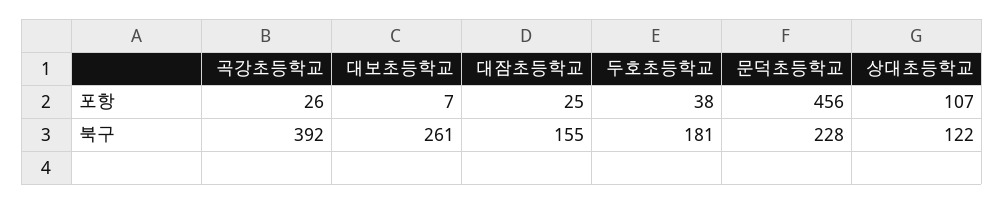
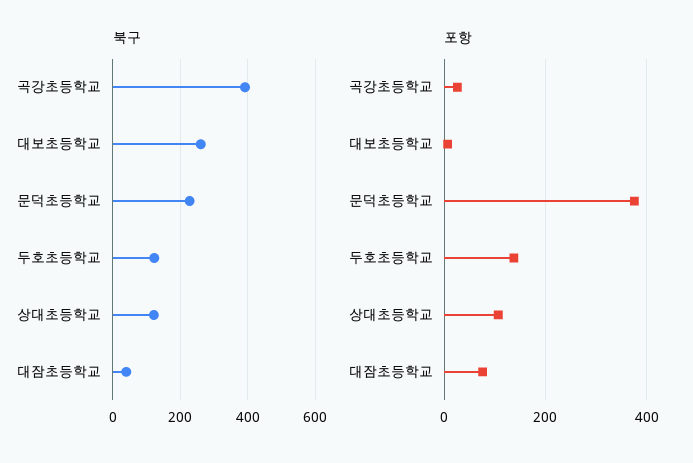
  {
    "포항": {
      "곡강초등학교": 26,
      "대보초등학교": 7,
-     "대잠초등학교": 25,
+     "대잠초등학교": 80,
-     "두호초등학교": 38,
+     "두호초등학교": 140,
-     "문덕초등학교": 456,
+     "문덕초등학교": 380,
      "상대초등학교": 107
    },
    "북구": {
      "곡강초등학교": 392,
      "대보초등학교": 261,
-     "대잠초등학교": 155,
+     "대잠초등학교": 40,
-     "두호초등학교": 181,
+     "두호초등학교": 120,
      "문덕초등학교": 228,
      "상대초등학교": 122
    }
  }

